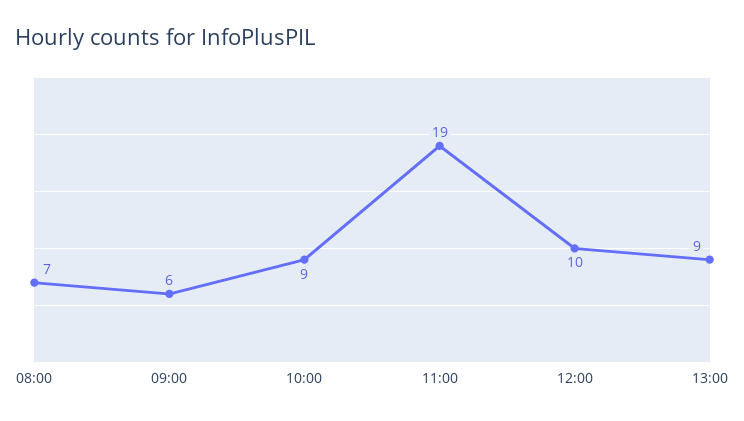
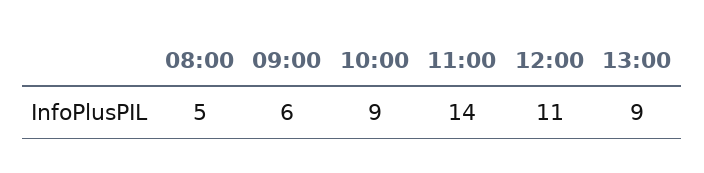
  {
-   "08:00": 7,
+   "08:00": 5,
    "09:00": 6,
    "10:00": 9,
-   "11:00": 19,
+   "11:00": 14,
-   "12:00": 10,
+   "12:00": 11,
    "13:00": 9
  }

